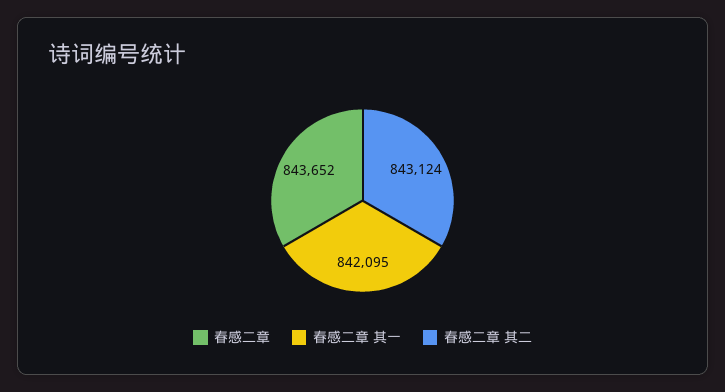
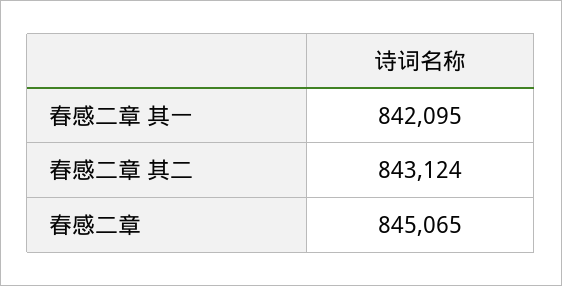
  {
-   "春感二章": 843652,
+   "春感二章": 845065,
    "春感二章 其一": 842095,
    "春感二章 其二": 843124
  }

